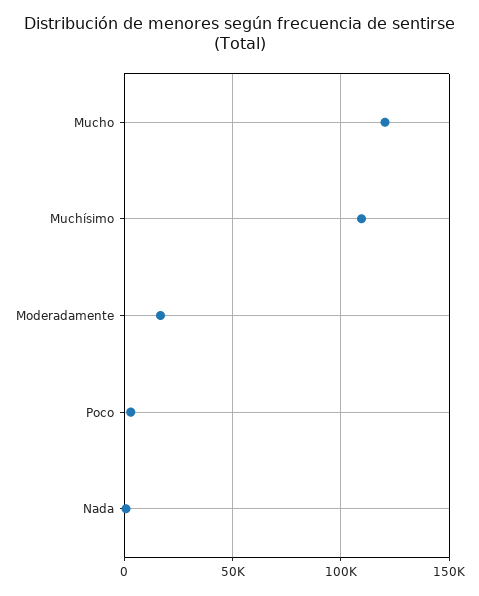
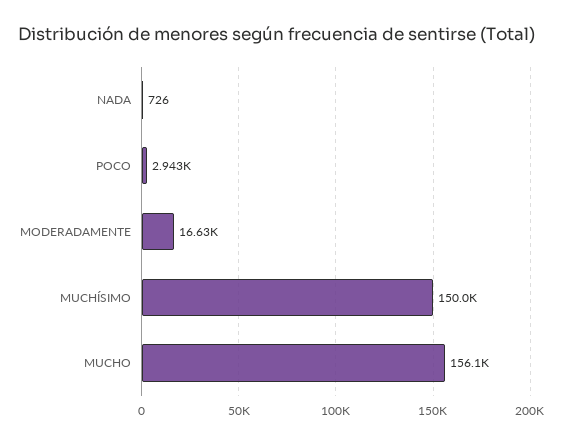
  {
-   "Mucho": 120000,
+   "Mucho": 156100,
-   "Muchísimo": 110000,
+   "Muchísimo": 150000,
    "Moderadamente": 16630,
    "Poco": 2943,
    "Nada": 726
  }

